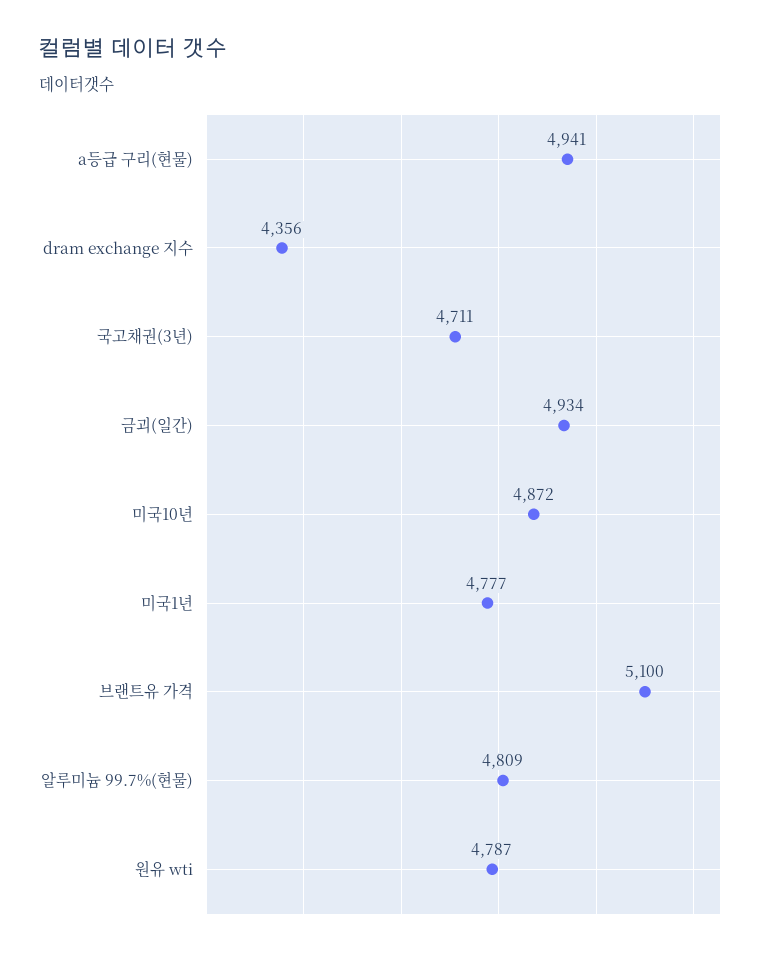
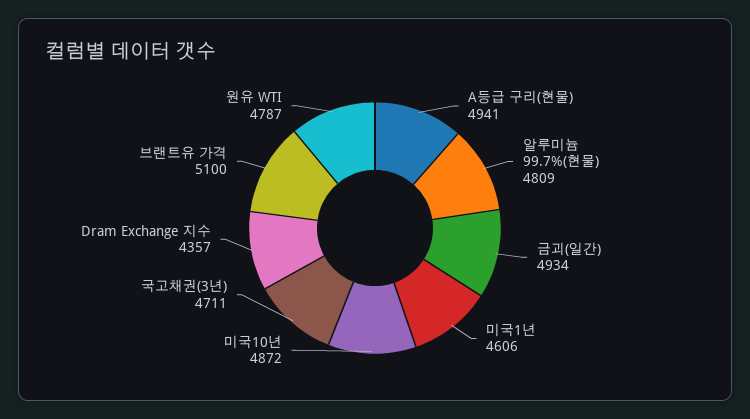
  {
    "a등급 구리(현물)": 4941,
-   "dram exchange 지수": 4356,
+   "dram exchange 지수": 4357,
    "국고채권(3년)": 4711,
    "금괴(일간)": 4934,
    "미국10년": 4872,
-   "미국1년": 4777,
+   "미국1년": 4606,
    "브랜트유 가격": 5100,
    "알루미늄 99.7%(현물)": 4809,
    "원유 wti": 4787
  }

